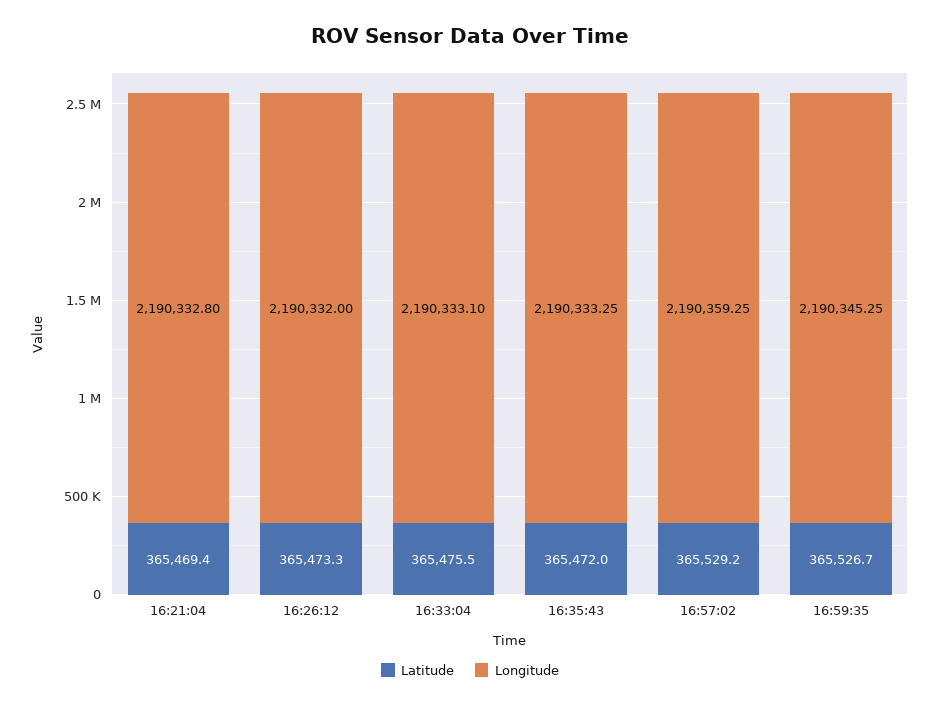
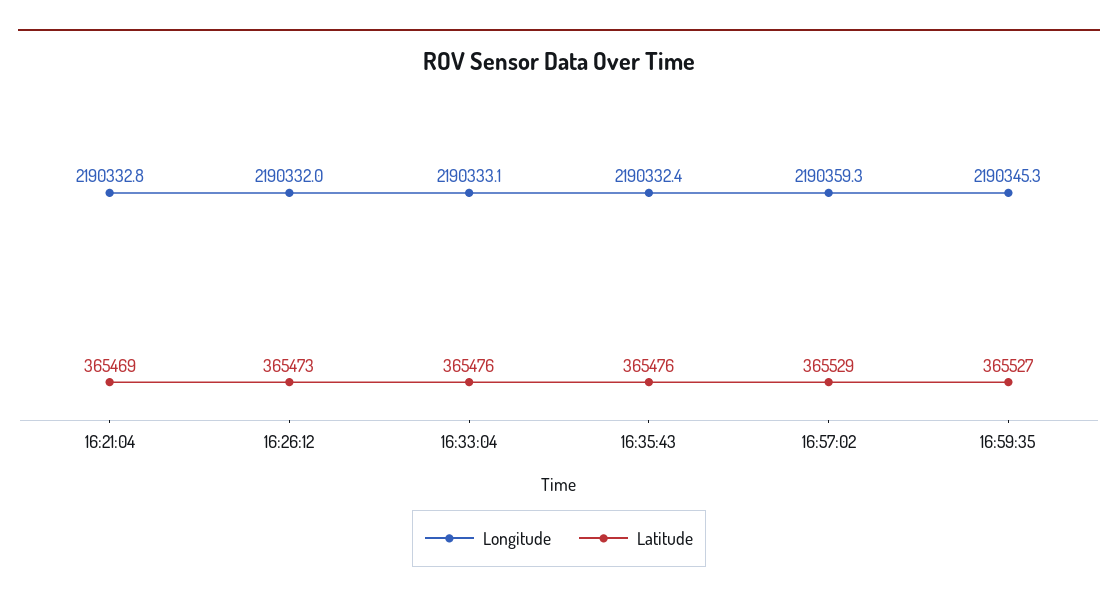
  {
    "Latitude": {
      "16:21:04": 365469.4,
      "16:26:12": 365473.3,
      "16:33:04": 365475.5,
-     "16:35:43": 365472,
+     "16:35:43": 365476,
      "16:57:02": 365529.2,
      "16:59:35": 365526.7
    },
    "Longitude": {
      "16:21:04": 2190332.8,
      "16:26:12": 2190332,
      "16:33:04": 2190333.1,
-     "16:35:43": 2190333.25,
+     "16:35:43": 2190332.4,
      "16:57:02": 2190359.25,
      "16:59:35": 2190345.25
    }
  }

